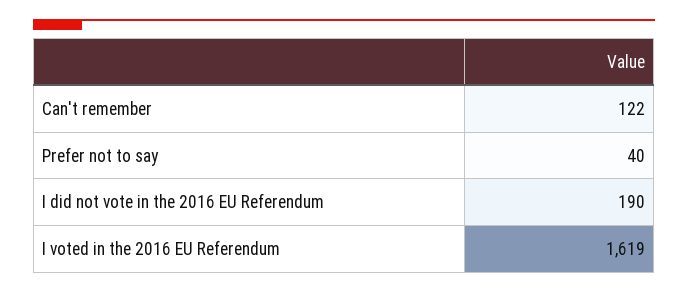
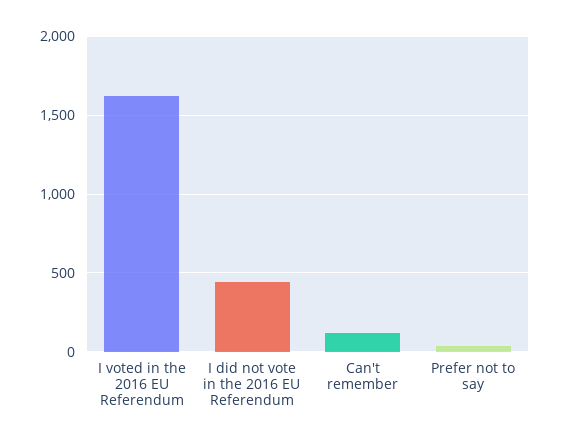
  {
    "Can't remember": 122,
    "Prefer not to say": 40,
-   "I did not vote in the 2016 EU Referendum": 190,
+   "I did not vote in the 2016 EU Referendum": 450,
    "I voted in the 2016 EU Referendum": 1619
  }

